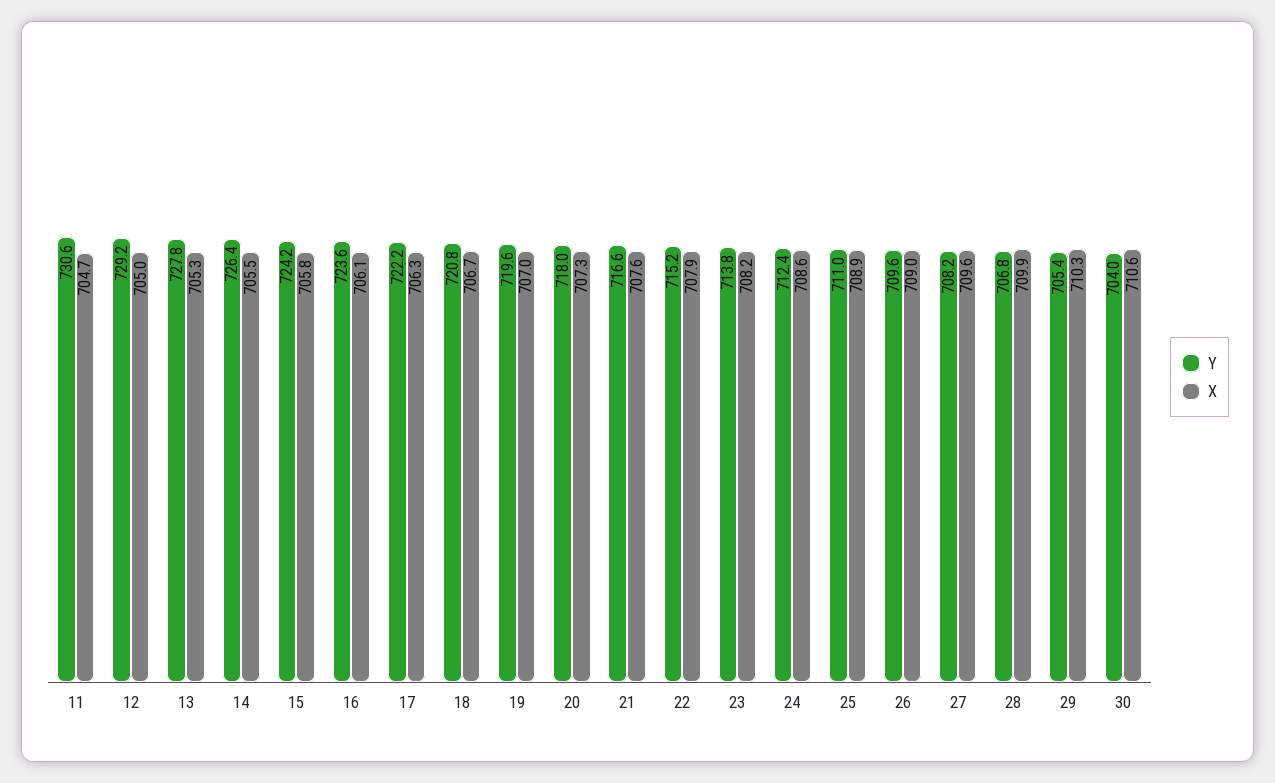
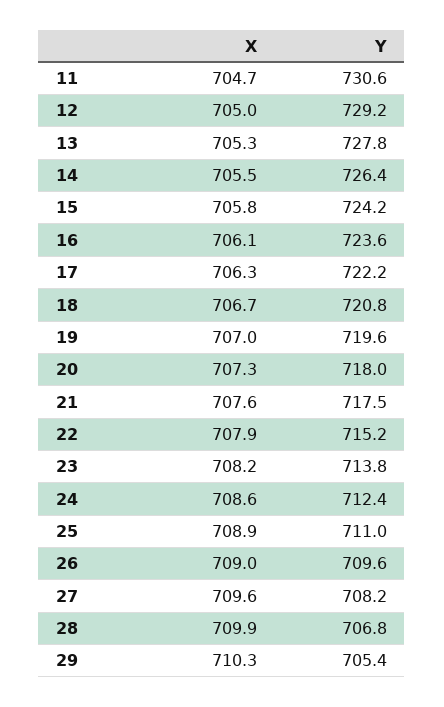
  {
    "Y": {
      "11": 730.6,
      "12": 729.2,
      "13": 727.8,
      "14": 726.4,
      "15": 724.2,
      "16": 723.6,
      "17": 722.2,
      "18": 720.8,
      "19": 719.6,
      "20": 718,
-     "21": 716.6,
+     "21": 717.5,
      "22": 715.2,
      "23": 713.8,
      "24": 712.4,
      "25": 711,
      "26": 709.6,
      "27": 708.2,
      "28": 706.8,
-     "29": 705.4,
+     "29": 705.4
-     "30": 704
    },
    "X": {
      "11": 704.7,
      "12": 705,
      "13": 705.3,
      "14": 705.5,
      "15": 705.8,
      "16": 706.1,
      "17": 706.3,
      "18": 706.7,
      "19": 707,
      "20": 707.3,
      "21": 707.6,
      "22": 707.9,
      "23": 708.2,
      "24": 708.6,
      "25": 708.9,
      "26": 709,
      "27": 709.6,
      "28": 709.9,
-     "29": 710.3,
+     "29": 710.3
-     "30": 710.6
    }
  }

